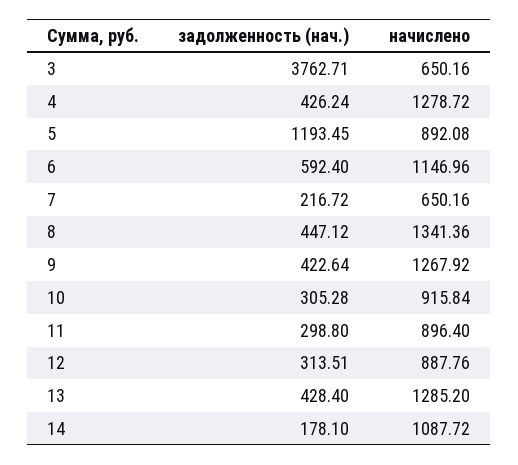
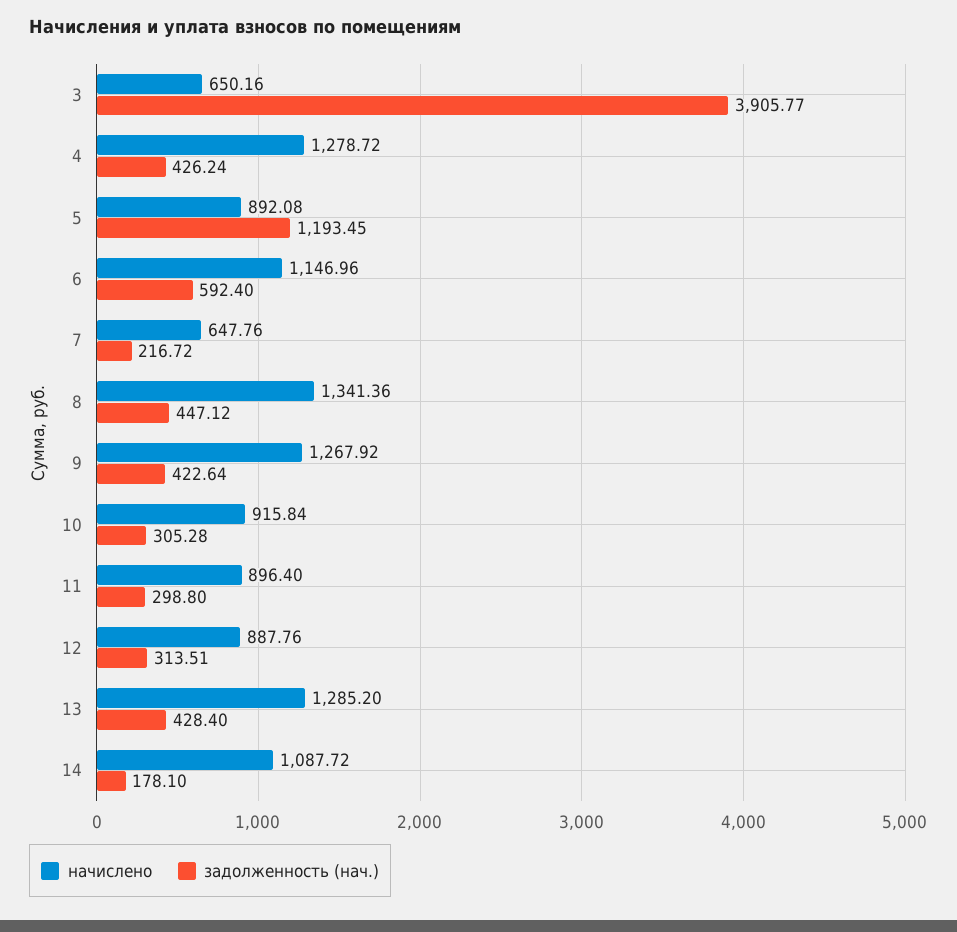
  {
    "задолженность (нач.)": {
-     "3": 3762.71,
+     "3": 3905.77,
      "4": 426.24,
      "5": 1193.45,
      "6": 592.4,
      "7": 216.72,
      "8": 447.12,
      "9": 422.64,
      "10": 305.28,
      "11": 298.8,
      "12": 313.51,
      "13": 428.4,
      "14": 178.1
    },
    "начислено": {
      "3": 650.16,
      "4": 1278.72,
      "5": 892.08,
      "6": 1146.96,
-     "7": 650.16,
+     "7": 647.76,
      "8": 1341.36,
      "9": 1267.92,
      "10": 915.84,
      "11": 896.4,
      "12": 887.76,
      "13": 1285.2,
      "14": 1087.72
    }
  }

